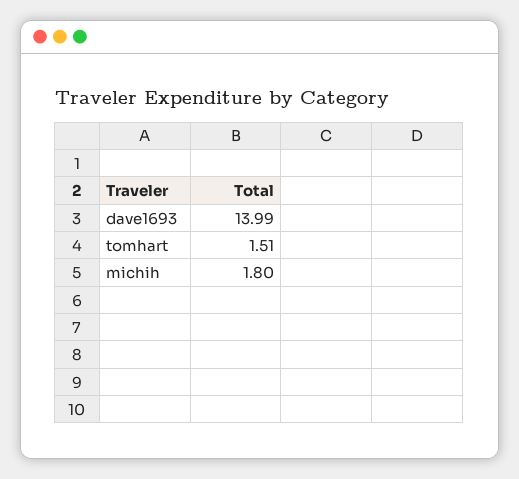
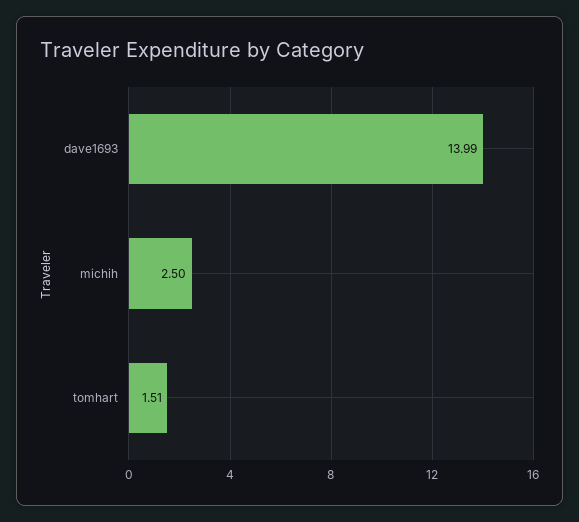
  {
    "dave1693": 13.99,
    "tomhart": 1.51,
-   "michih": 1.8
+   "michih": 2.5
  }

